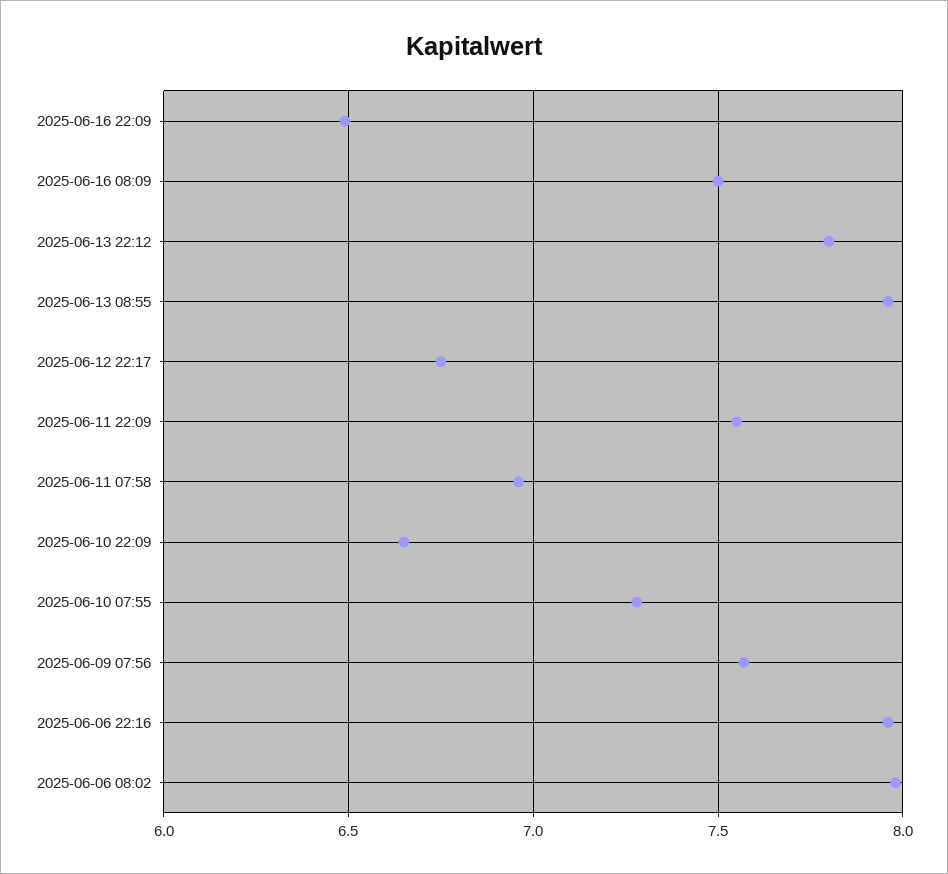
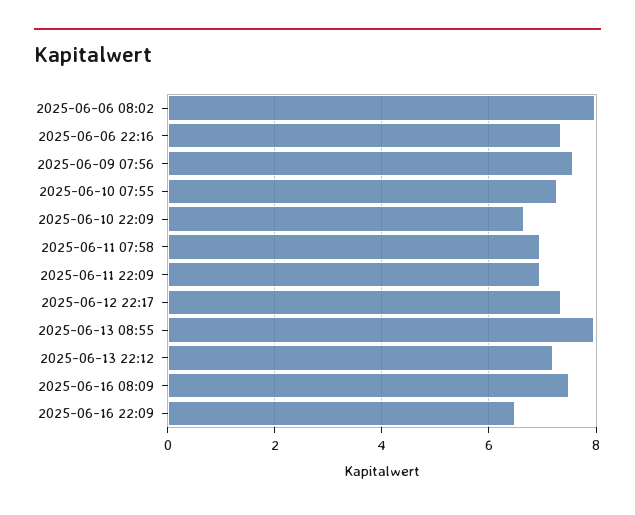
  {
    "2025-06-16 22:09": 6.5,
    "2025-06-16 08:09": 7.5,
-   "2025-06-13 22:12": 7.8,
+   "2025-06-13 22:12": 7.2,
    "2025-06-13 08:55": 7.95,
-   "2025-06-12 22:17": 6.75,
+   "2025-06-12 22:17": 7.4,
-   "2025-06-11 22:09": 7.55,
+   "2025-06-11 22:09": 7,
    "2025-06-11 07:58": 6.95,
    "2025-06-10 22:09": 6.65,
    "2025-06-10 07:55": 7.3,
    "2025-06-09 07:56": 7.55,
-   "2025-06-06 22:16": 7.95,
+   "2025-06-06 22:16": 7.4,
    "2025-06-06 08:02": 8
  }

